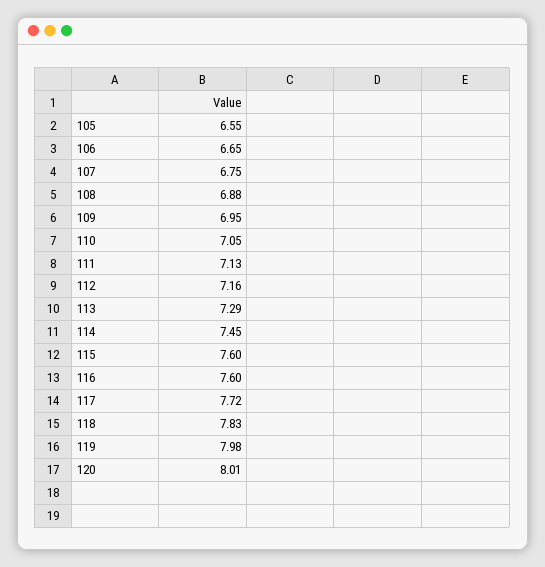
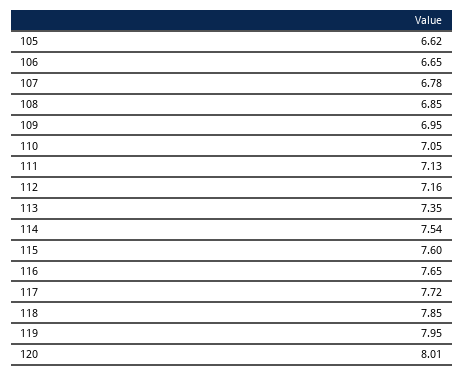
  {
-   "105": 6.55,
+   "105": 6.62,
    "106": 6.65,
-   "107": 6.75,
+   "107": 6.78,
-   "108": 6.88,
+   "108": 6.85,
    "109": 6.95,
    "110": 7.05,
    "111": 7.13,
    "112": 7.16,
-   "113": 7.29,
+   "113": 7.35,
-   "114": 7.45,
+   "114": 7.54,
    "115": 7.6,
-   "116": 7.6,
+   "116": 7.65,
    "117": 7.72,
-   "118": 7.83,
+   "118": 7.85,
-   "119": 7.98,
+   "119": 7.95,
    "120": 8.01
  }

